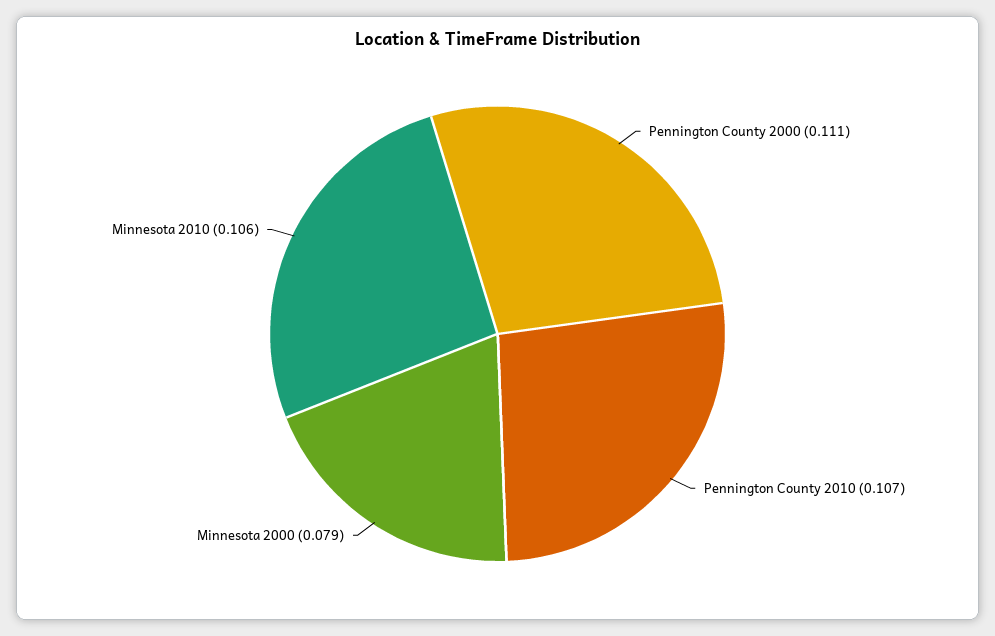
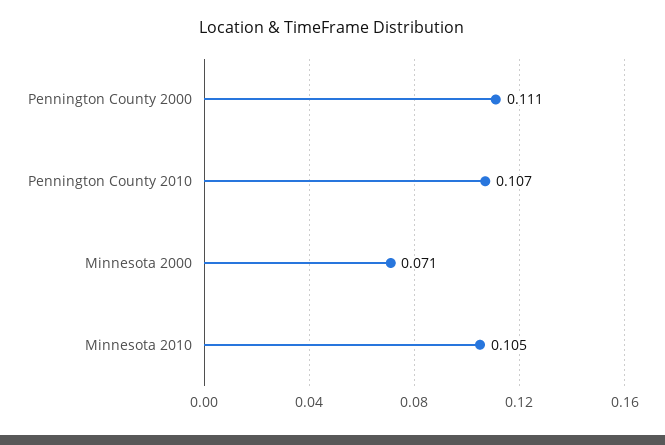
  {
    "Pennington County 2000": 0.111,
    "Pennington County 2010": 0.107,
-   "Minnesota 2000": 0.079,
+   "Minnesota 2000": 0.071,
-   "Minnesota 2010": 0.106
+   "Minnesota 2010": 0.105
  }

